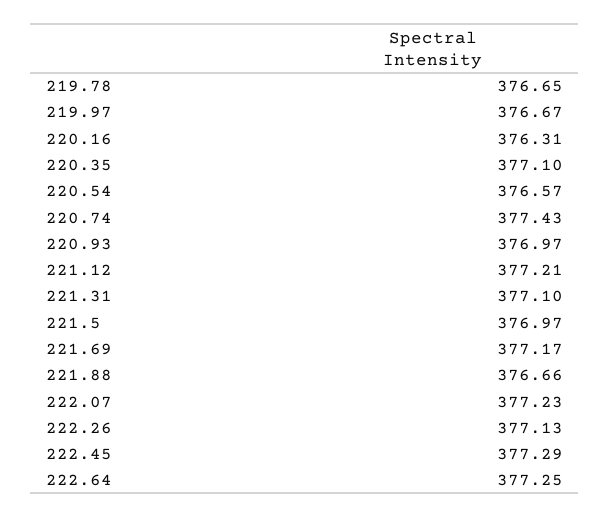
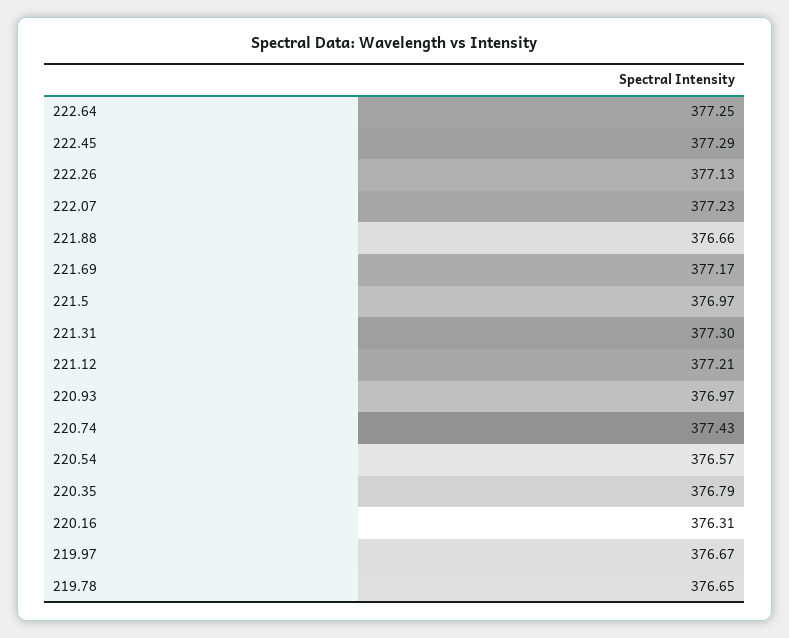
  {
    "219.78": 376.65,
    "219.97": 376.67,
    "220.16": 376.31,
-   "220.35": 377.1,
+   "220.35": 376.79,
    "220.54": 376.57,
    "220.74": 377.43,
    "220.93": 376.97,
    "221.12": 377.21,
-   "221.31": 377.1,
+   "221.31": 377.3,
    "221.5": 376.97,
    "221.69": 377.17,
    "221.88": 376.66,
    "222.07": 377.23,
    "222.26": 377.13,
    "222.45": 377.29,
    "222.64": 377.25
  }

